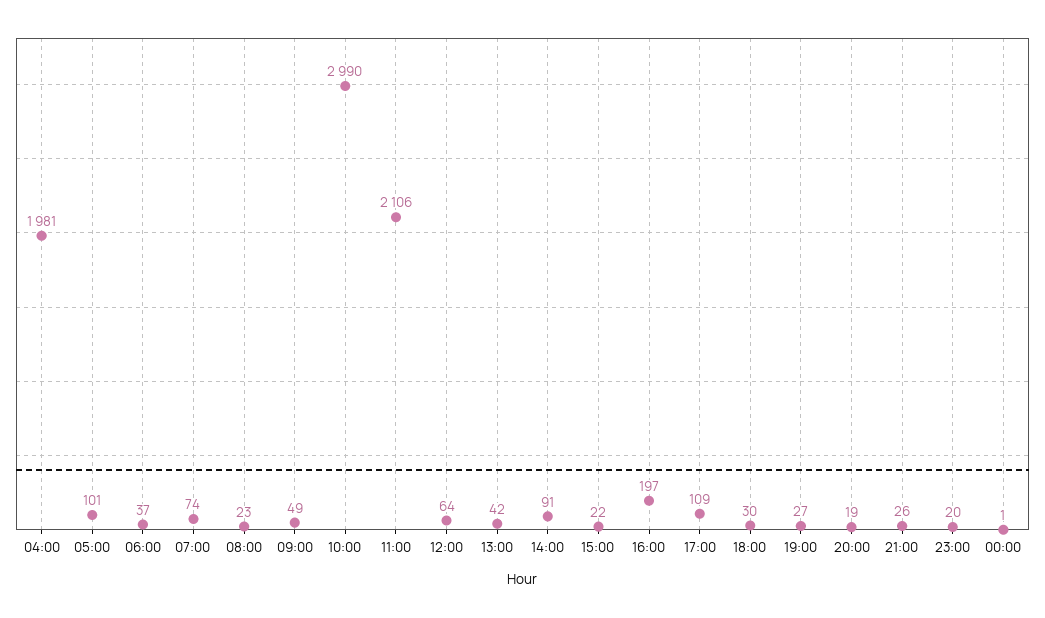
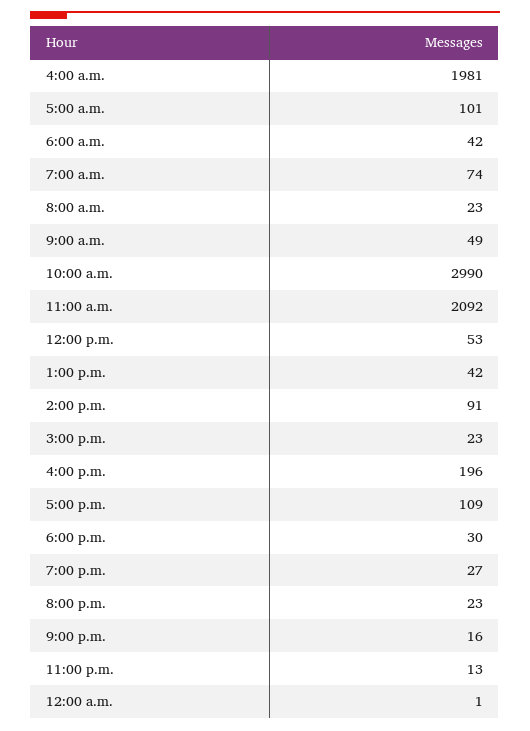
  {
    "04:00": 1981,
    "05:00": 101,
-   "06:00": 37,
+   "06:00": 42,
    "07:00": 74,
    "08:00": 23,
    "09:00": 49,
    "10:00": 2990,
-   "11:00": 2106,
+   "11:00": 2092,
-   "12:00": 64,
+   "12:00": 53,
    "13:00": 42,
    "14:00": 91,
-   "15:00": 22,
+   "15:00": 23,
-   "16:00": 197,
+   "16:00": 196,
    "17:00": 109,
    "18:00": 30,
    "19:00": 27,
-   "20:00": 19,
+   "20:00": 23,
-   "21:00": 26,
+   "21:00": 16,
-   "23:00": 20,
+   "23:00": 13,
    "00:00": 1
  }

